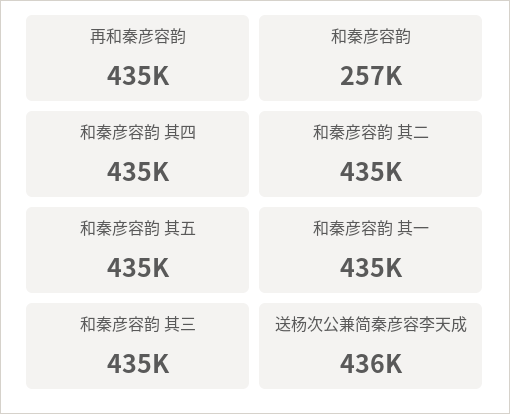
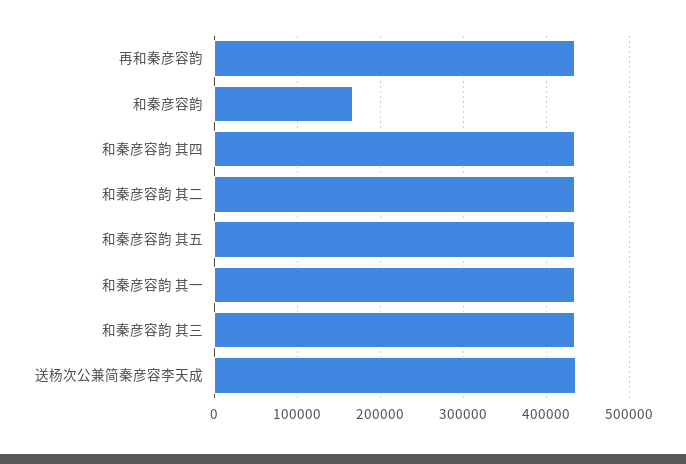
  {
    "再和秦彦容韵": 435000,
-   "和秦彦容韵": 257000,
+   "和秦彦容韵": 170000,
    "和秦彦容韵 其四": 435000,
    "和秦彦容韵 其二": 435000,
    "和秦彦容韵 其五": 435000,
    "和秦彦容韵 其一": 435000,
    "和秦彦容韵 其三": 435000,
    "送杨次公兼简秦彦容李天成": 436000
  }

